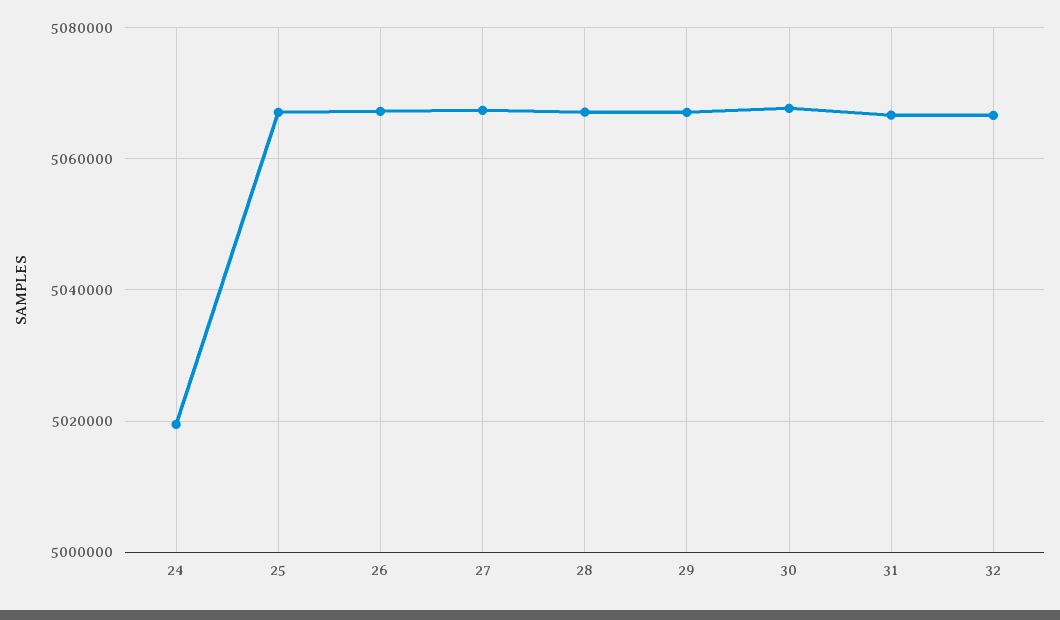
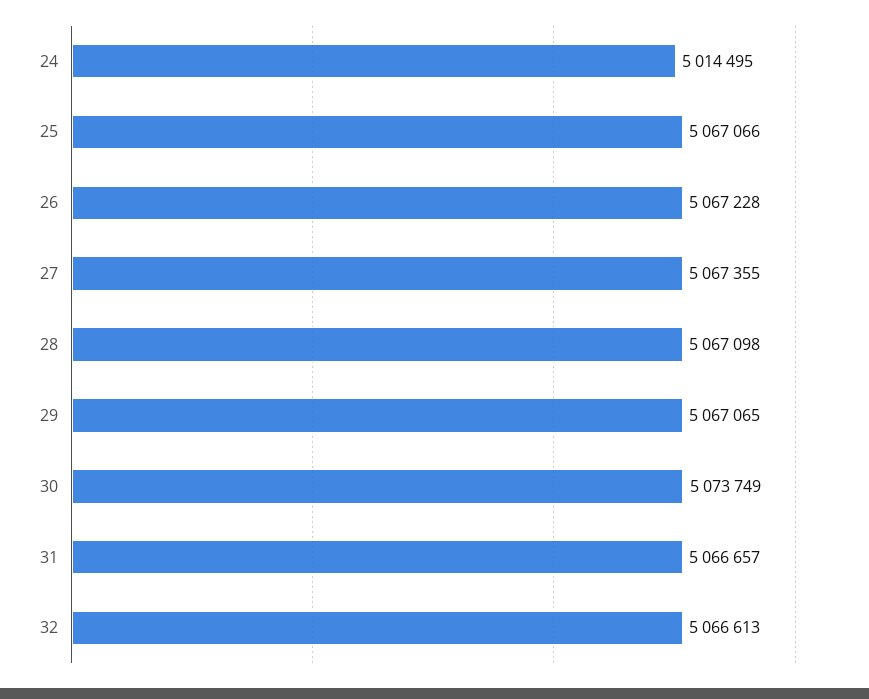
  {
-   "24": 5020000,
+   "24": 5014495,
    "25": 5067066,
    "26": 5067228,
    "27": 5067355,
    "28": 5067098,
    "29": 5067065,
-   "30": 5068000,
+   "30": 5073749,
    "31": 5066657,
    "32": 5066613
  }

